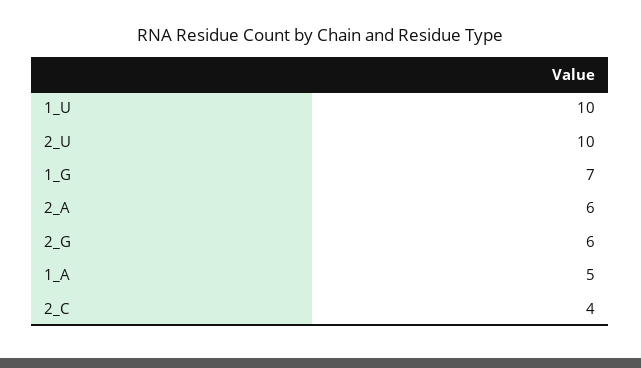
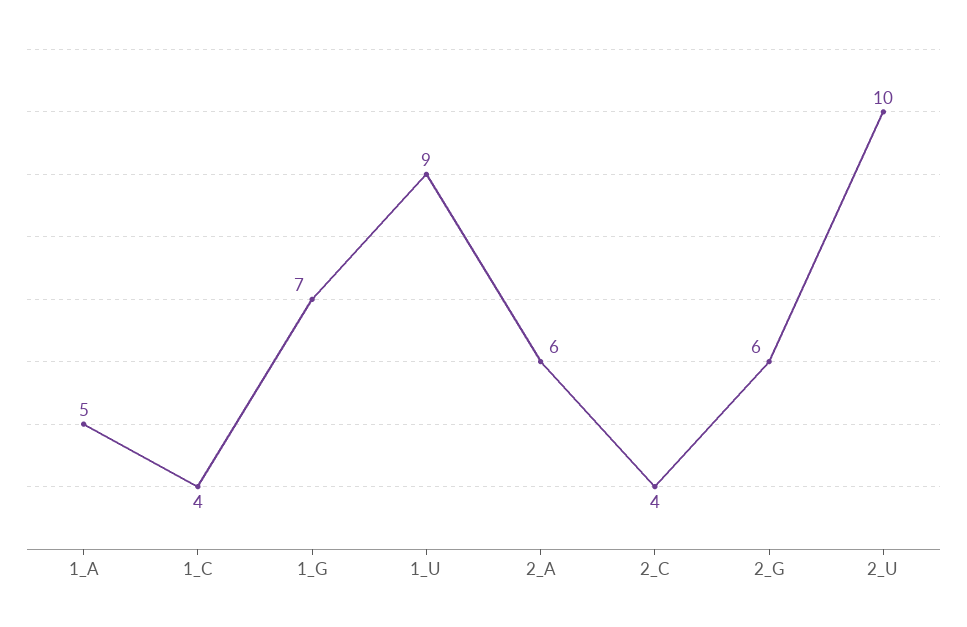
  {
-   "1_U": 10,
+   "1_U": 9,
    "2_U": 10,
    "1_G": 7,
    "2_A": 6,
    "2_G": 6,
    "1_A": 5,
-   "2_C": 4
+   "2_C": 4,
+   "1_C": 4
  }

